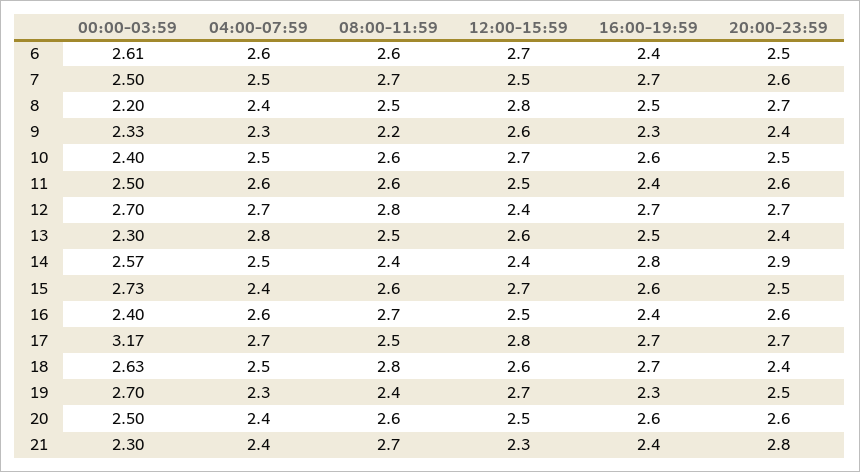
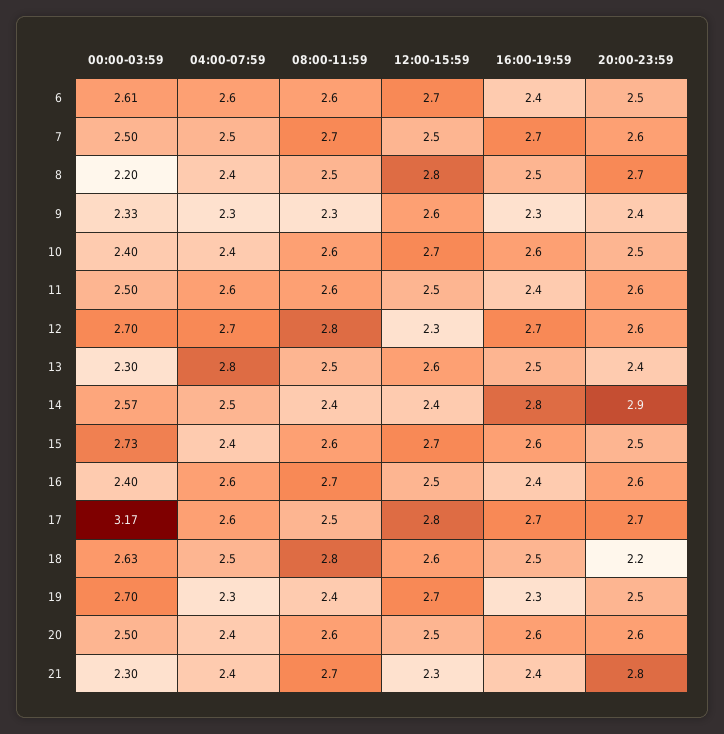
  {
    "00:00-03:59": {
      "6": 2.61,
      "7": 2.5,
      "8": 2.2,
      "9": 2.33,
      "10": 2.4,
      "11": 2.5,
      "12": 2.7,
      "13": 2.3,
      "14": 2.57,
      "15": 2.73,
      "16": 2.4,
      "17": 3.17,
      "18": 2.63,
      "19": 2.7,
      "20": 2.5,
      "21": 2.3
    },
    "04:00-07:59": {
      "6": 2.6,
      "7": 2.5,
      "8": 2.4,
      "9": 2.3,
-     "10": 2.5,
+     "10": 2.4,
      "11": 2.6,
      "12": 2.7,
      "13": 2.8,
      "14": 2.5,
      "15": 2.4,
      "16": 2.6,
-     "17": 2.7,
+     "17": 2.6,
      "18": 2.5,
      "19": 2.3,
      "20": 2.4,
      "21": 2.4
    },
    "08:00-11:59": {
      "6": 2.6,
      "7": 2.7,
      "8": 2.5,
-     "9": 2.2,
+     "9": 2.3,
      "10": 2.6,
      "11": 2.6,
      "12": 2.8,
      "13": 2.5,
      "14": 2.4,
      "15": 2.6,
      "16": 2.7,
      "17": 2.5,
      "18": 2.8,
      "19": 2.4,
      "20": 2.6,
      "21": 2.7
    },
    "12:00-15:59": {
      "6": 2.7,
      "7": 2.5,
      "8": 2.8,
      "9": 2.6,
      "10": 2.7,
      "11": 2.5,
-     "12": 2.4,
+     "12": 2.3,
      "13": 2.6,
      "14": 2.4,
      "15": 2.7,
      "16": 2.5,
      "17": 2.8,
      "18": 2.6,
      "19": 2.7,
      "20": 2.5,
      "21": 2.3
    },
    "16:00-19:59": {
      "6": 2.4,
      "7": 2.7,
      "8": 2.5,
      "9": 2.3,
      "10": 2.6,
      "11": 2.4,
      "12": 2.7,
      "13": 2.5,
      "14": 2.8,
      "15": 2.6,
      "16": 2.4,
      "17": 2.7,
-     "18": 2.7,
+     "18": 2.5,
      "19": 2.3,
      "20": 2.6,
      "21": 2.4
    },
    "20:00-23:59": {
      "6": 2.5,
      "7": 2.6,
      "8": 2.7,
      "9": 2.4,
      "10": 2.5,
      "11": 2.6,
-     "12": 2.7,
+     "12": 2.6,
      "13": 2.4,
      "14": 2.9,
      "15": 2.5,
      "16": 2.6,
      "17": 2.7,
-     "18": 2.4,
+     "18": 2.2,
      "19": 2.5,
      "20": 2.6,
      "21": 2.8
    }
  }

